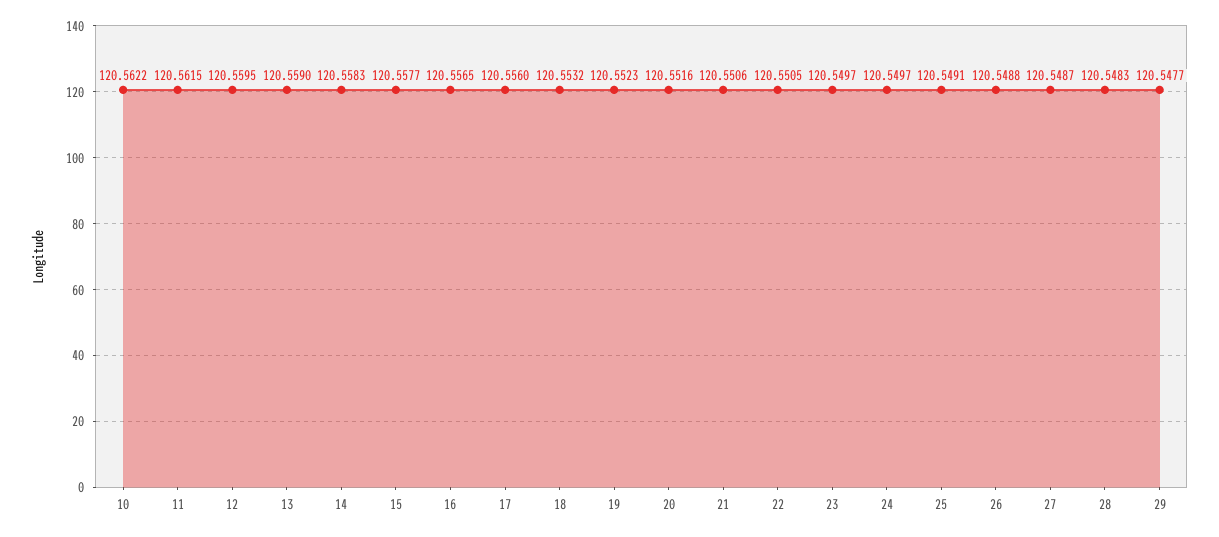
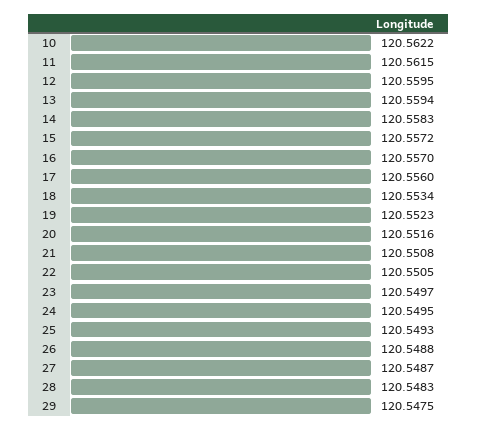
  {
    "10": 120.5622,
    "11": 120.5615,
    "12": 120.5595,
-   "13": 120.559,
+   "13": 120.5594,
    "14": 120.5583,
-   "15": 120.5577,
+   "15": 120.5572,
-   "16": 120.5565,
+   "16": 120.557,
    "17": 120.556,
-   "18": 120.5532,
+   "18": 120.5534,
    "19": 120.5523,
    "20": 120.5516,
-   "21": 120.5506,
+   "21": 120.5508,
    "22": 120.5505,
    "23": 120.5497,
-   "24": 120.5497,
+   "24": 120.5495,
-   "25": 120.5491,
+   "25": 120.5493,
    "26": 120.5488,
    "27": 120.5487,
    "28": 120.5483,
-   "29": 120.5477
+   "29": 120.5475
  }

